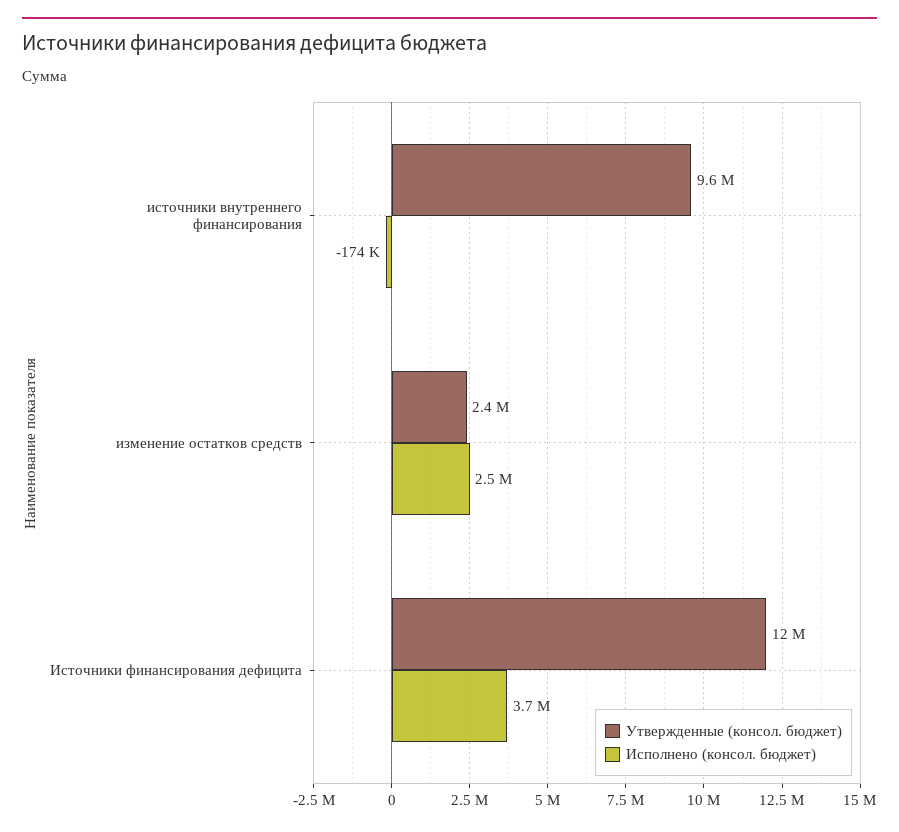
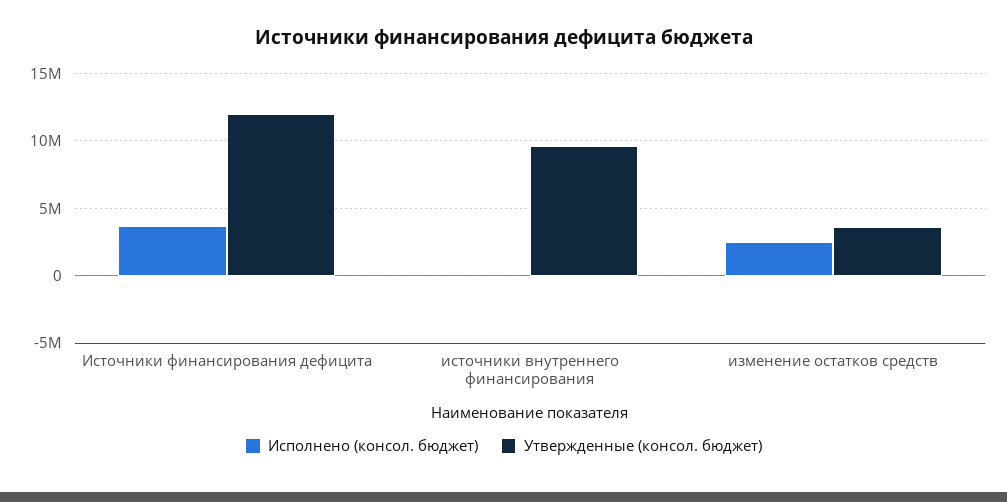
  {
    "Утвержденные (консол. бюджет)": {
      "источники внутреннего финансирования": 9600000,
-     "изменение остатков средств": 2400000,
+     "изменение остатков средств": 3500000,
      "Источники финансирования дефицита": 12000000
    },
    "Исполнено (консол. бюджет)": {
      "источники внутреннего финансирования": -174000,
      "изменение остатков средств": 2500000,
      "Источники финансирования дефицита": 3700000
    }
  }

